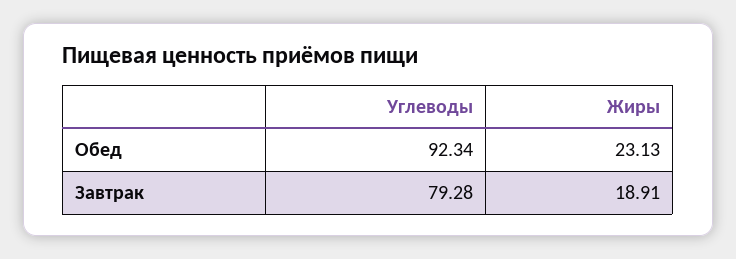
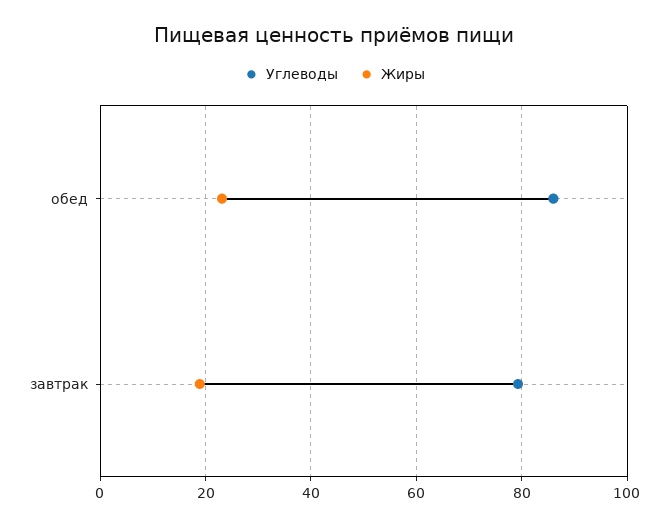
  {
    "Углеводы": {
-     "Обед": 92.34,
+     "Обед": 86,
      "Завтрак": 79.28
    },
    "Жиры": {
      "Обед": 23.13,
      "Завтрак": 18.91
    }
  }

